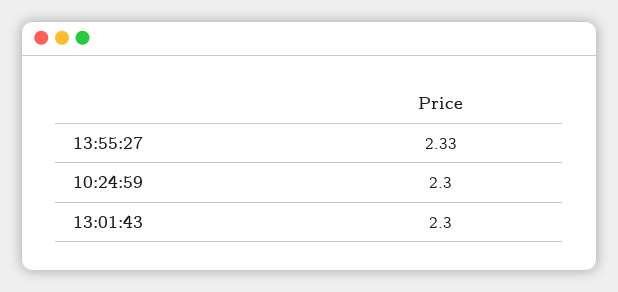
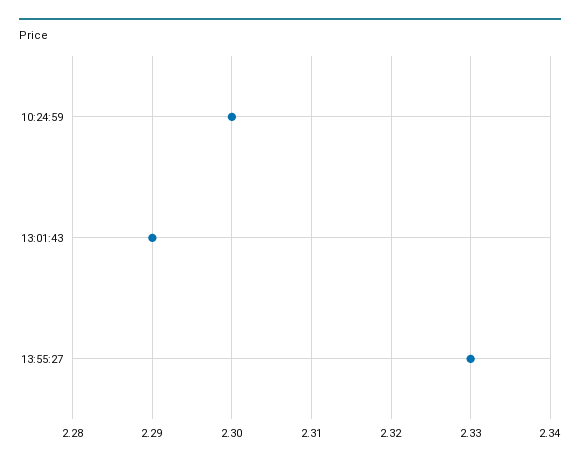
  {
    "13:55:27": 2.33,
    "10:24:59": 2.3,
-   "13:01:43": 2.3
+   "13:01:43": 2.29
  }

